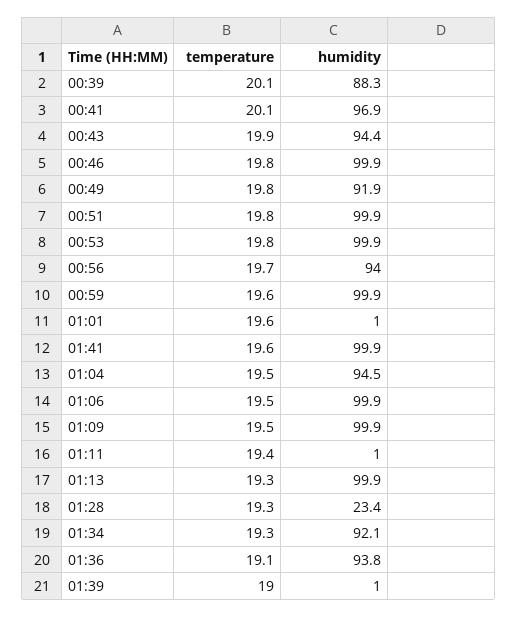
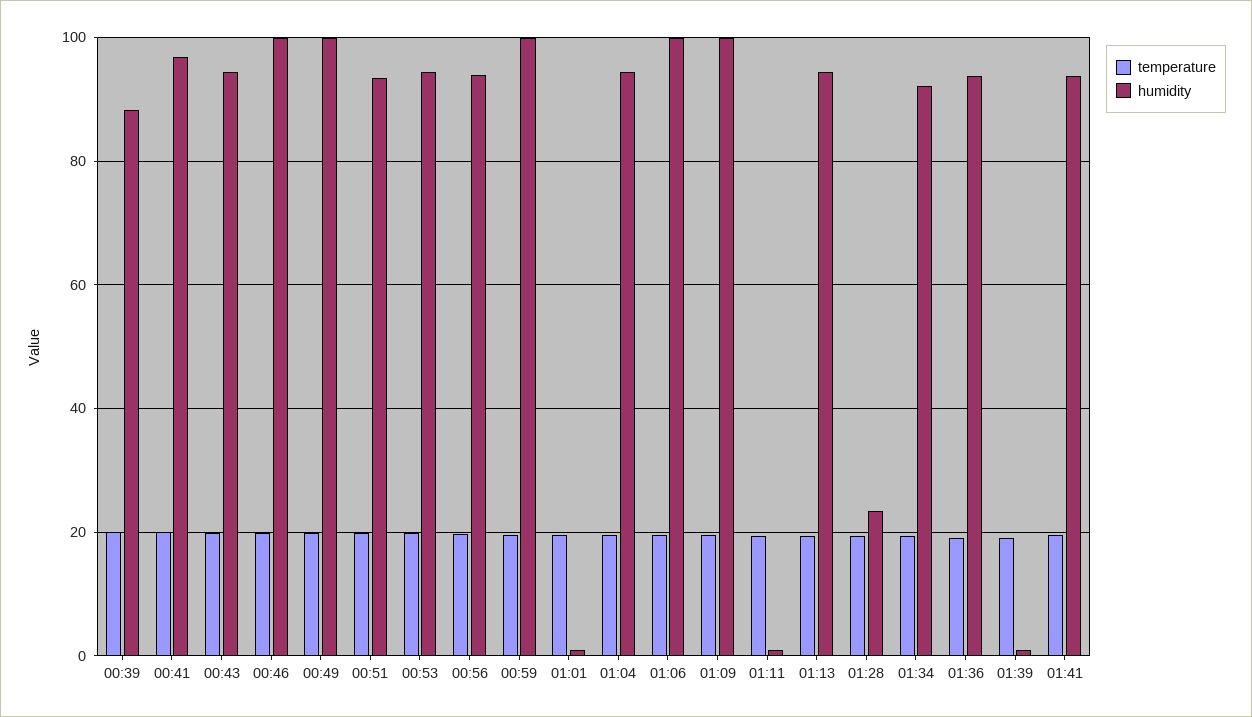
  {
    "temperature": {
      "00:39": 20.1,
      "00:41": 20.1,
      "00:43": 19.9,
      "00:46": 19.8,
      "00:49": 19.8,
      "00:51": 19.8,
      "00:53": 19.8,
      "00:56": 19.7,
      "00:59": 19.6,
      "01:01": 19.6,
      "01:41": 19.6,
      "01:04": 19.5,
      "01:06": 19.5,
      "01:09": 19.5,
      "01:11": 19.4,
      "01:13": 19.3,
      "01:28": 19.3,
      "01:34": 19.3,
      "01:36": 19.1,
      "01:39": 19
    },
    "humidity": {
      "00:39": 88.3,
      "00:41": 96.9,
      "00:43": 94.4,
      "00:46": 99.9,
-     "00:49": 91.9,
+     "00:49": 100,
-     "00:51": 99.9,
+     "00:51": 94,
-     "00:53": 99.9,
+     "00:53": 94,
      "00:56": 94,
      "00:59": 99.9,
      "01:01": 1,
-     "01:41": 99.9,
+     "01:41": 94,
      "01:04": 94.5,
      "01:06": 99.9,
      "01:09": 99.9,
      "01:11": 1,
-     "01:13": 99.9,
+     "01:13": 94,
      "01:28": 23.4,
      "01:34": 92.1,
      "01:36": 93.8,
      "01:39": 1
    }
  }

